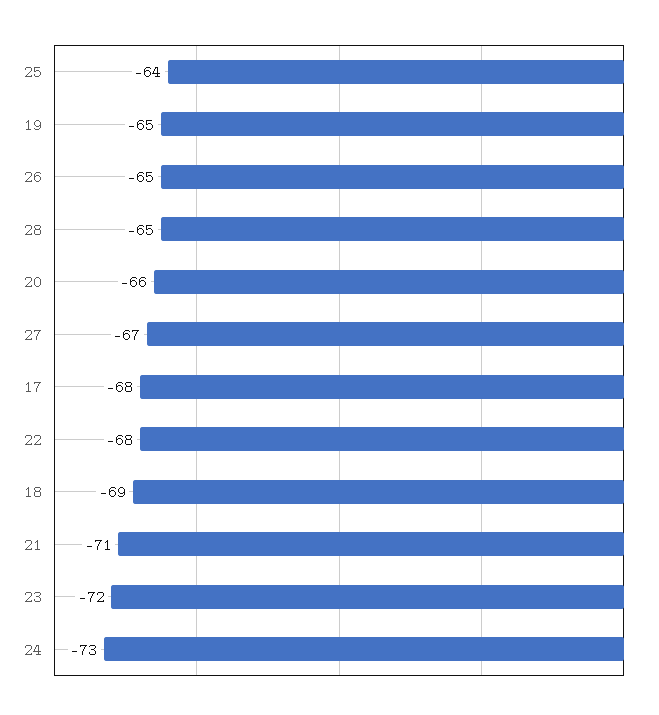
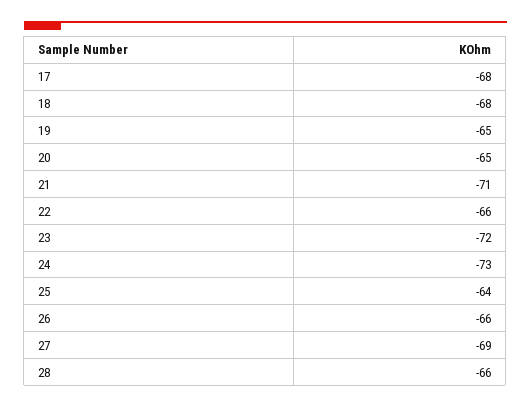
  {
    "25": -64,
    "19": -65,
-   "26": -65,
+   "26": -66,
-   "28": -65,
+   "28": -66,
-   "20": -66,
+   "20": -65,
-   "27": -67,
+   "27": -69,
    "17": -68,
-   "22": -68,
+   "22": -66,
-   "18": -69,
+   "18": -68,
    "21": -71,
    "23": -72,
    "24": -73
  }

